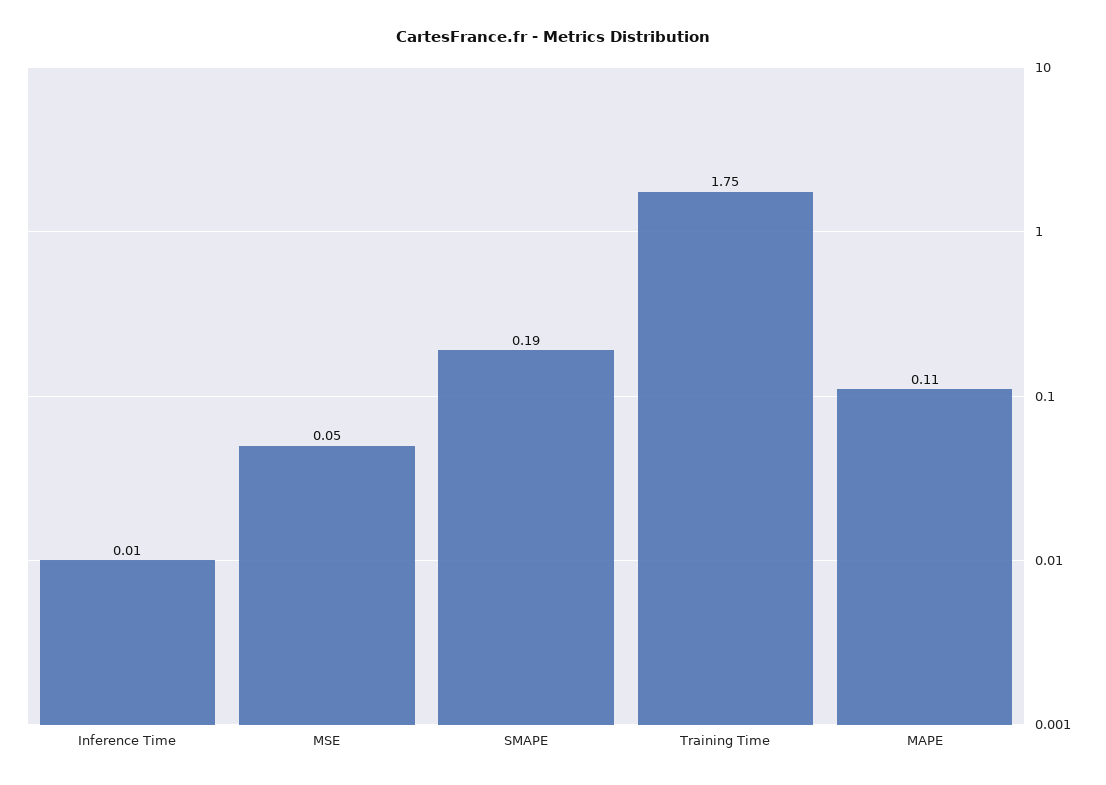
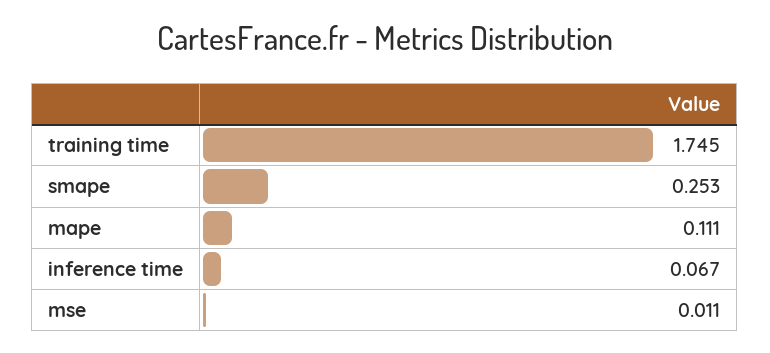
  {
-   "Inference Time": 0.01,
+   "Inference Time": 0.067,
-   "MSE": 0.05,
+   "MSE": 0.011,
-   "SMAPE": 0.19,
+   "SMAPE": 0.253,
    "Training Time": 1.745,
    "MAPE": 0.111
  }

